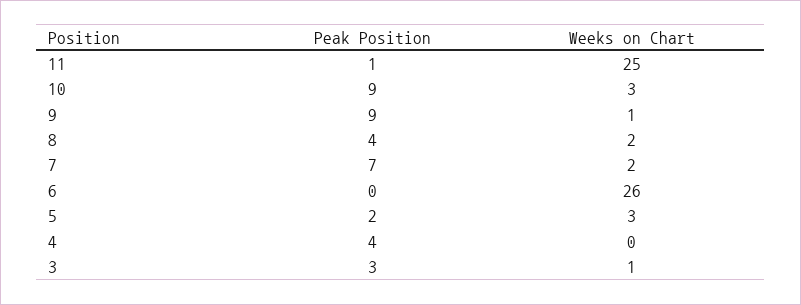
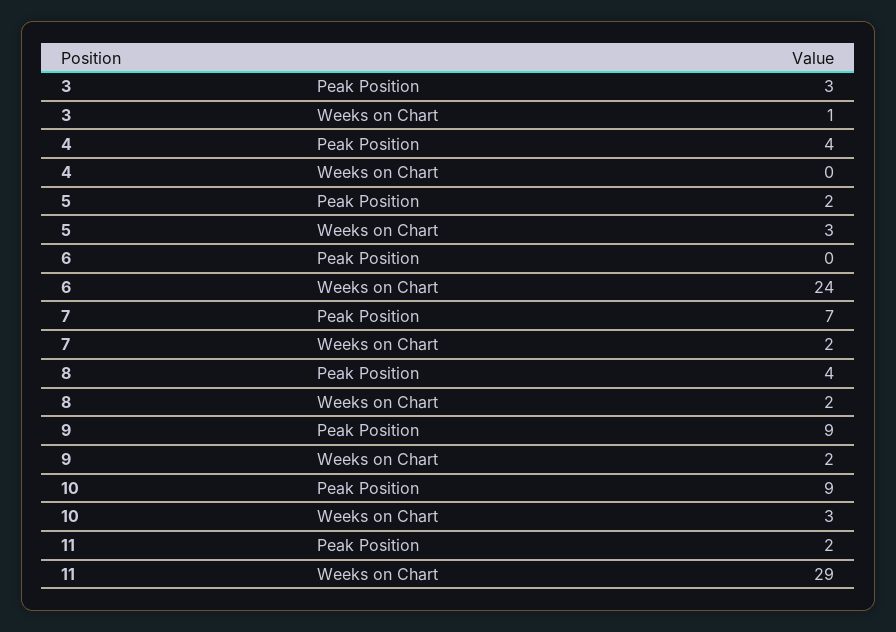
  {
    "Peak Position": {
-     "11": 1,
+     "11": 2,
      "10": 9,
      "9": 9,
      "8": 4,
      "7": 7,
      "6": 0,
      "5": 2,
      "4": 4,
      "3": 3
    },
    "Weeks on Chart": {
-     "11": 25,
+     "11": 29,
      "10": 3,
-     "9": 1,
+     "9": 2,
      "8": 2,
      "7": 2,
-     "6": 26,
+     "6": 24,
      "5": 3,
      "4": 0,
      "3": 1
    }
  }

